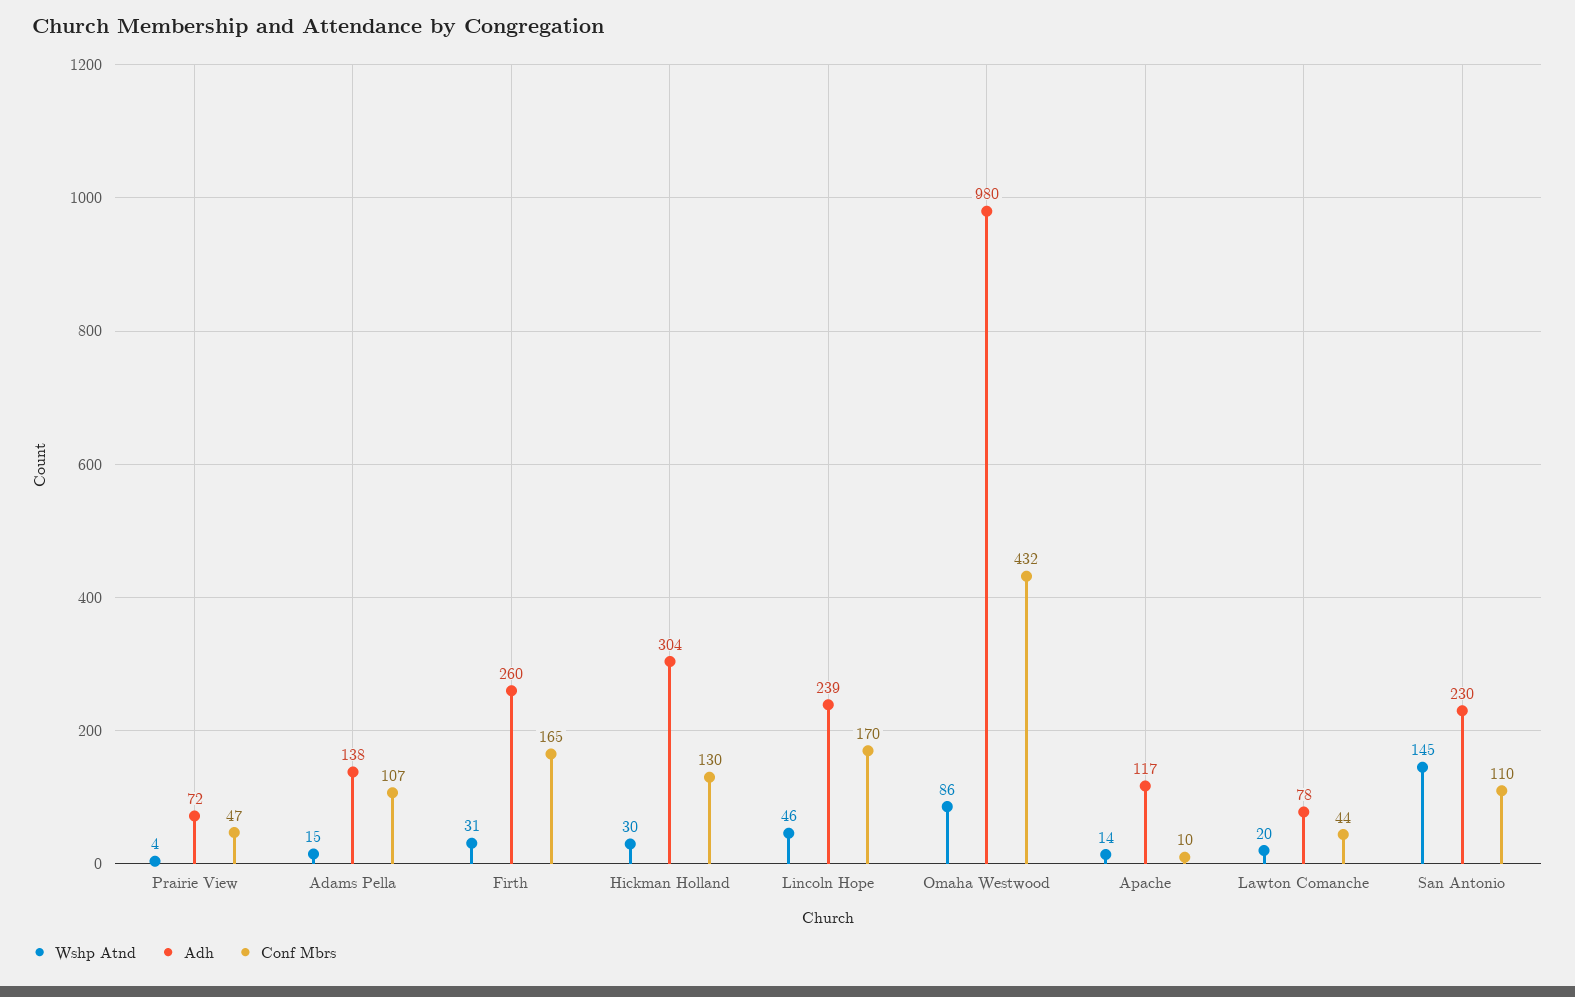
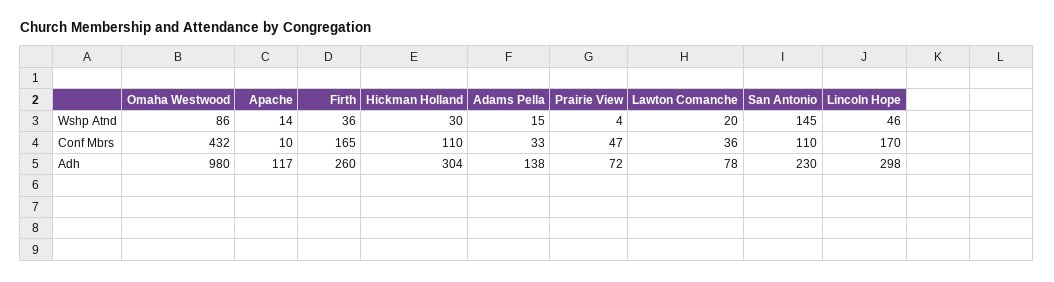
  {
    "Wshp Atnd": {
      "Prairie View": 4,
      "Adams Pella": 15,
-     "Firth": 31,
+     "Firth": 36,
      "Hickman Holland": 30,
      "Lincoln Hope": 46,
      "Omaha Westwood": 86,
      "Apache": 14,
      "Lawton Comanche": 20,
      "San Antonio": 145
    },
    "Adh": {
      "Prairie View": 72,
      "Adams Pella": 138,
      "Firth": 260,
      "Hickman Holland": 304,
-     "Lincoln Hope": 239,
+     "Lincoln Hope": 298,
      "Omaha Westwood": 980,
      "Apache": 117,
      "Lawton Comanche": 78,
      "San Antonio": 230
    },
    "Conf Mbrs": {
      "Prairie View": 47,
-     "Adams Pella": 107,
+     "Adams Pella": 33,
      "Firth": 165,
-     "Hickman Holland": 130,
+     "Hickman Holland": 110,
      "Lincoln Hope": 170,
      "Omaha Westwood": 432,
      "Apache": 10,
-     "Lawton Comanche": 44,
+     "Lawton Comanche": 36,
      "San Antonio": 110
    }
  }

